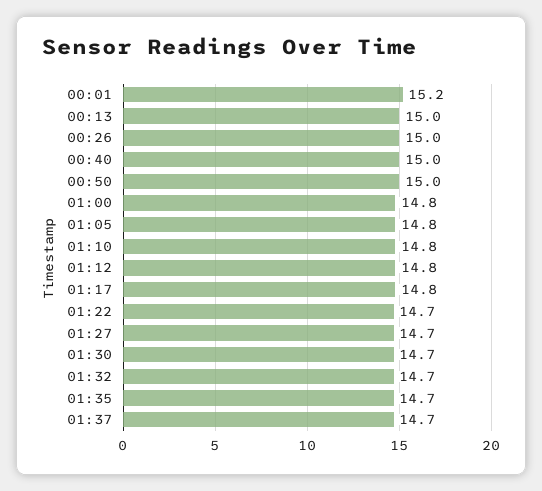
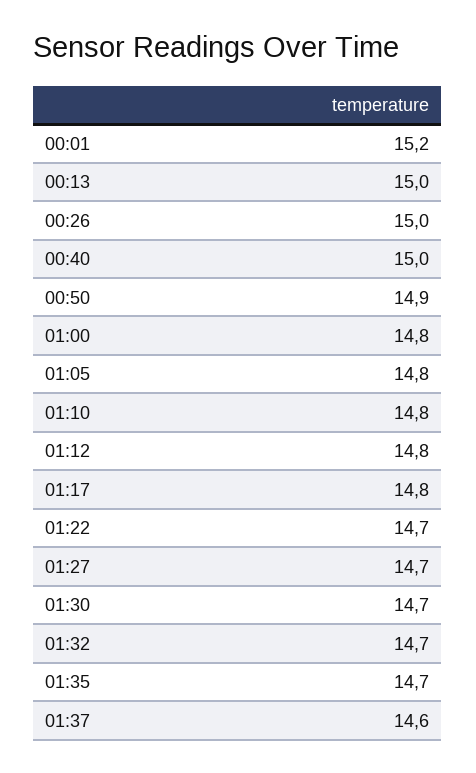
  {
    "00:01": 15.2,
    "00:13": 15,
    "00:26": 15,
    "00:40": 15,
-   "00:50": 15,
+   "00:50": 14.9,
    "01:00": 14.8,
    "01:05": 14.8,
    "01:10": 14.8,
    "01:12": 14.8,
    "01:17": 14.8,
    "01:22": 14.7,
    "01:27": 14.7,
    "01:30": 14.7,
    "01:32": 14.7,
    "01:35": 14.7,
-   "01:37": 14.7
+   "01:37": 14.6
  }

